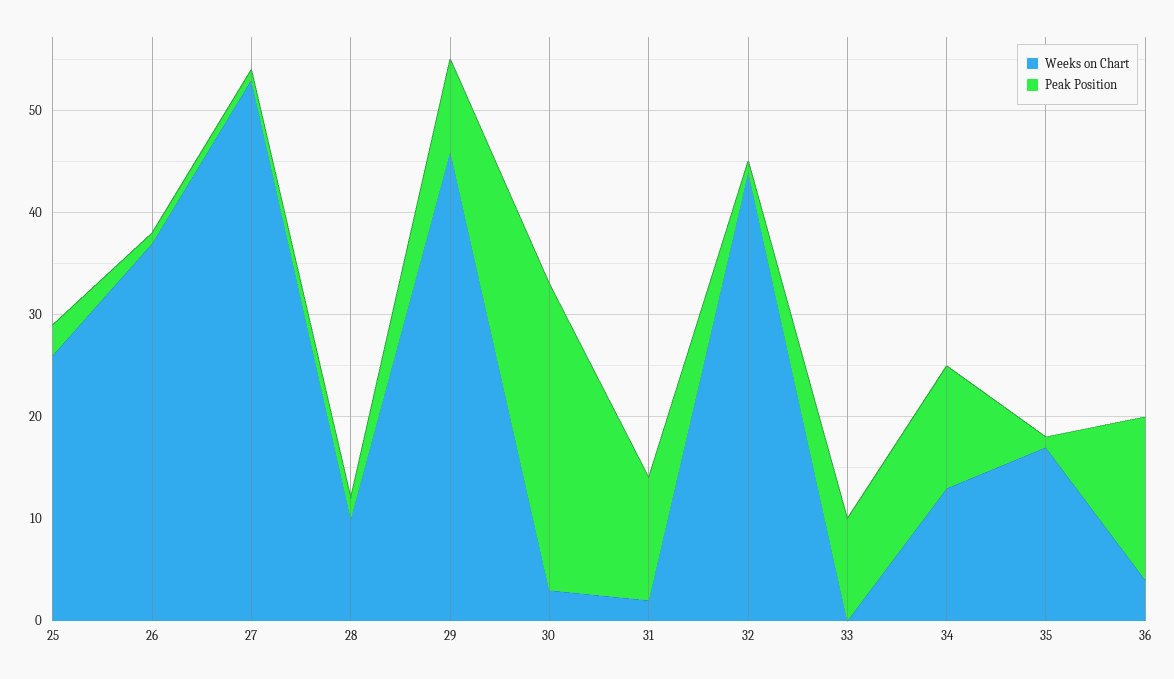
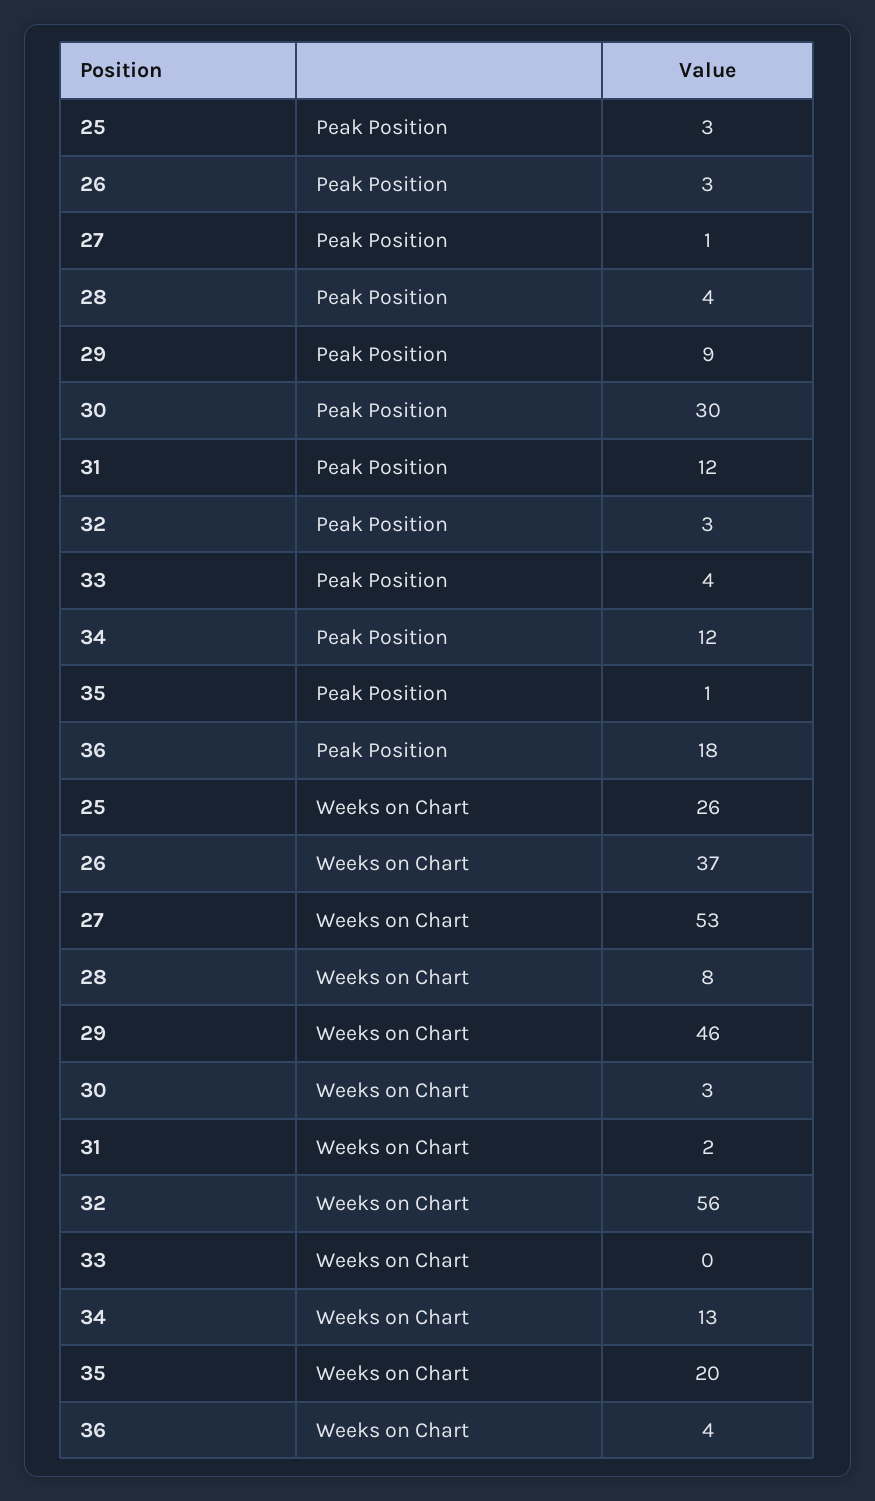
  {
    "Weeks on Chart": {
      "25": 26,
      "26": 37,
      "27": 53,
-     "28": 10,
+     "28": 8,
      "29": 46,
      "30": 3,
      "31": 2,
-     "32": 44,
+     "32": 56,
      "33": 0,
      "34": 13,
-     "35": 17,
+     "35": 20,
      "36": 4
    },
    "Peak Position": {
      "25": 3,
-     "26": 1,
+     "26": 3,
      "27": 1,
-     "28": 2,
+     "28": 4,
      "29": 9,
      "30": 30,
      "31": 12,
-     "32": 1,
+     "32": 3,
-     "33": 10,
+     "33": 4,
      "34": 12,
      "35": 1,
-     "36": 16
+     "36": 18
    }
  }

